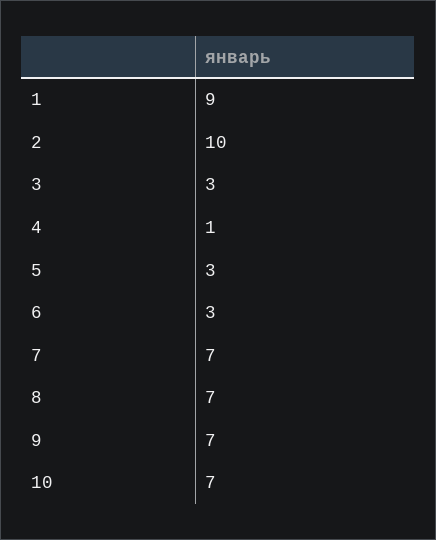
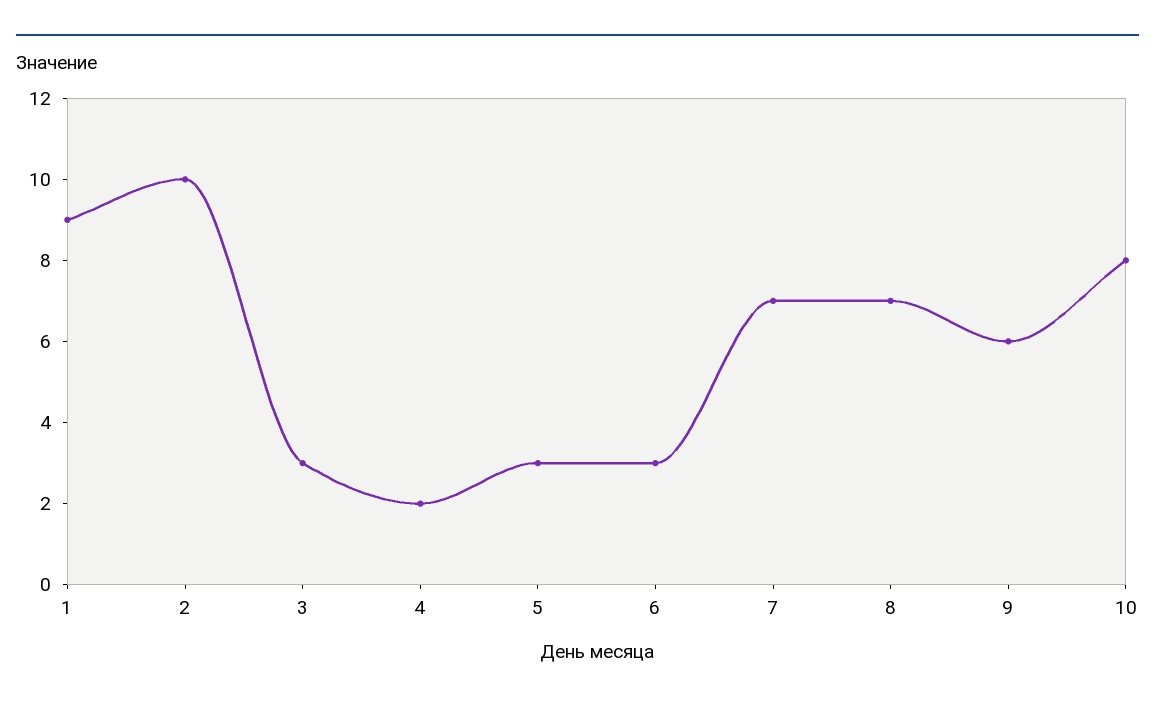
  {
    "1": 9,
    "2": 10,
    "3": 3,
-   "4": 1,
+   "4": 2,
    "5": 3,
    "6": 3,
    "7": 7,
    "8": 7,
-   "9": 7,
+   "9": 6,
-   "10": 7
+   "10": 8
  }

